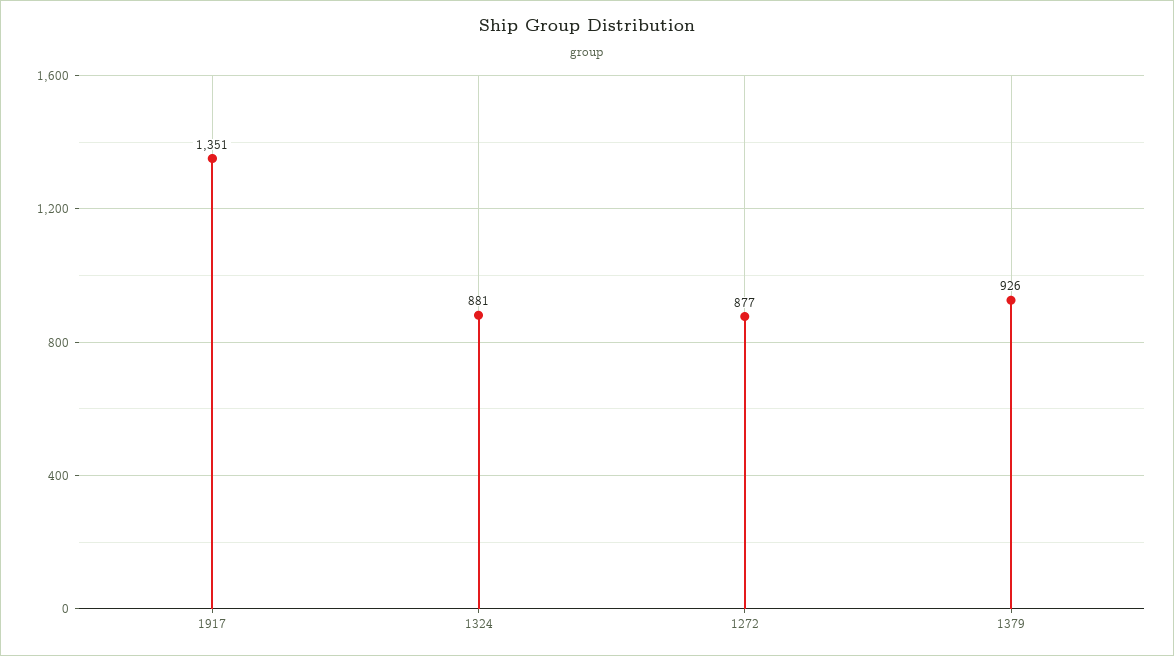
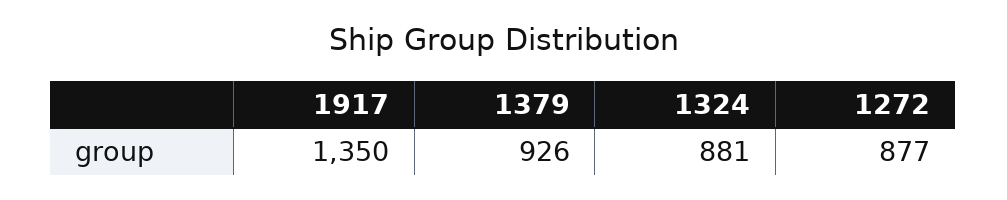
  {
-   "1917": 1351,
+   "1917": 1350,
    "1324": 881,
    "1272": 877,
    "1379": 926
  }

